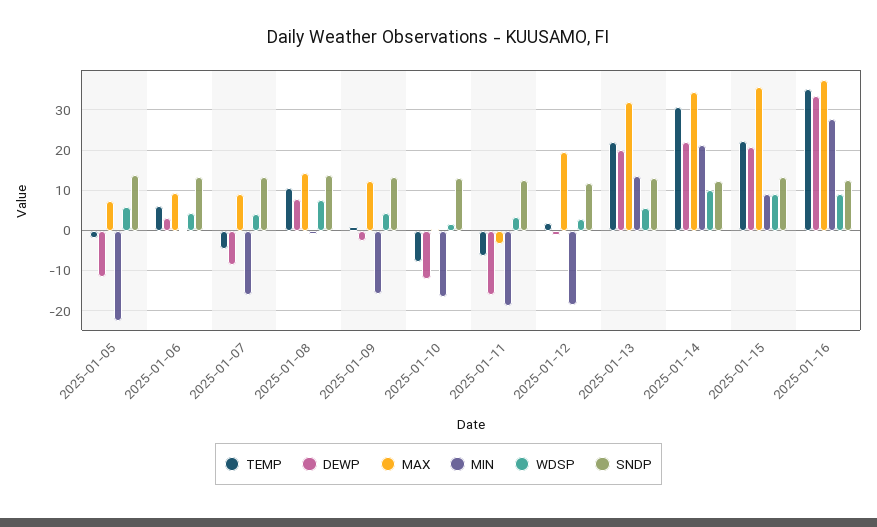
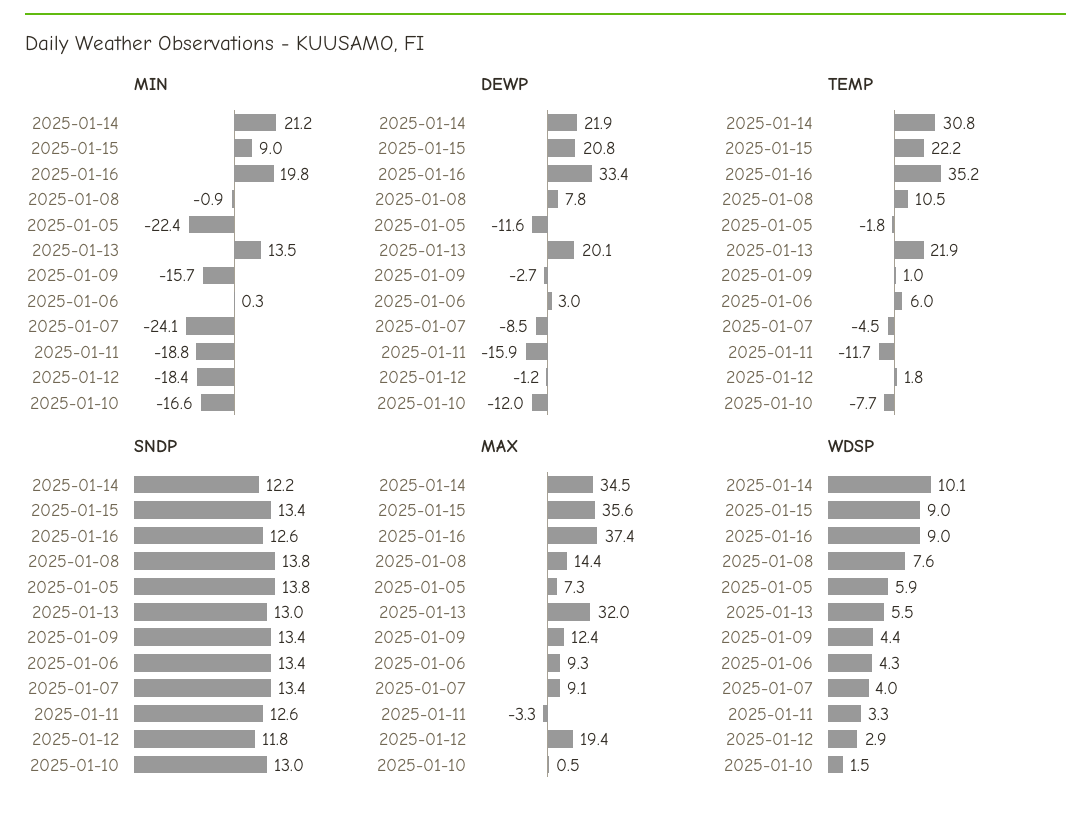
  {
    "TEMP": {
      "2025-01-05": -1.8,
      "2025-01-06": 6,
      "2025-01-07": -4.5,
      "2025-01-08": 10.5,
      "2025-01-09": 1,
      "2025-01-10": -7.7,
-     "2025-01-11": -6,
+     "2025-01-11": -11.7,
      "2025-01-12": 1.8,
      "2025-01-13": 21.9,
      "2025-01-14": 30.8,
      "2025-01-15": 22.2,
      "2025-01-16": 35.2
    },
    "DEWP": {
      "2025-01-05": -11.6,
      "2025-01-06": 3,
      "2025-01-07": -8.5,
      "2025-01-08": 7.8,
      "2025-01-09": -2.7,
      "2025-01-10": -12,
      "2025-01-11": -15.9,
      "2025-01-12": -1.2,
      "2025-01-13": 20.1,
      "2025-01-14": 21.9,
      "2025-01-15": 20.8,
      "2025-01-16": 33.4
    },
    "MAX": {
      "2025-01-05": 7.3,
      "2025-01-06": 9.3,
      "2025-01-07": 9.1,
      "2025-01-08": 14.4,
      "2025-01-09": 12.4,
      "2025-01-10": 0.5,
      "2025-01-11": -3.3,
      "2025-01-12": 19.4,
      "2025-01-13": 32,
      "2025-01-14": 34.5,
      "2025-01-15": 35.6,
      "2025-01-16": 37.4
    },
    "MIN": {
      "2025-01-05": -22.4,
      "2025-01-06": 0.3,
-     "2025-01-07": -16,
+     "2025-01-07": -24.1,
      "2025-01-08": -0.9,
      "2025-01-09": -15.7,
      "2025-01-10": -16.6,
      "2025-01-11": -18.8,
      "2025-01-12": -18.4,
      "2025-01-13": 13.5,
      "2025-01-14": 21.2,
      "2025-01-15": 9,
-     "2025-01-16": 28
+     "2025-01-16": 19.8
    },
    "WDSP": {
      "2025-01-05": 5.9,
      "2025-01-06": 4.3,
      "2025-01-07": 4,
      "2025-01-08": 7.6,
      "2025-01-09": 4.4,
      "2025-01-10": 1.5,
      "2025-01-11": 3.3,
      "2025-01-12": 2.9,
      "2025-01-13": 5.5,
      "2025-01-14": 10.1,
      "2025-01-15": 9,
      "2025-01-16": 9
    },
    "SNDP": {
      "2025-01-05": 13.8,
      "2025-01-06": 13.4,
      "2025-01-07": 13.4,
      "2025-01-08": 13.8,
      "2025-01-09": 13.4,
      "2025-01-10": 13,
      "2025-01-11": 12.6,
      "2025-01-12": 11.8,
      "2025-01-13": 13,
      "2025-01-14": 12.2,
      "2025-01-15": 13.4,
      "2025-01-16": 12.6
    }
  }

